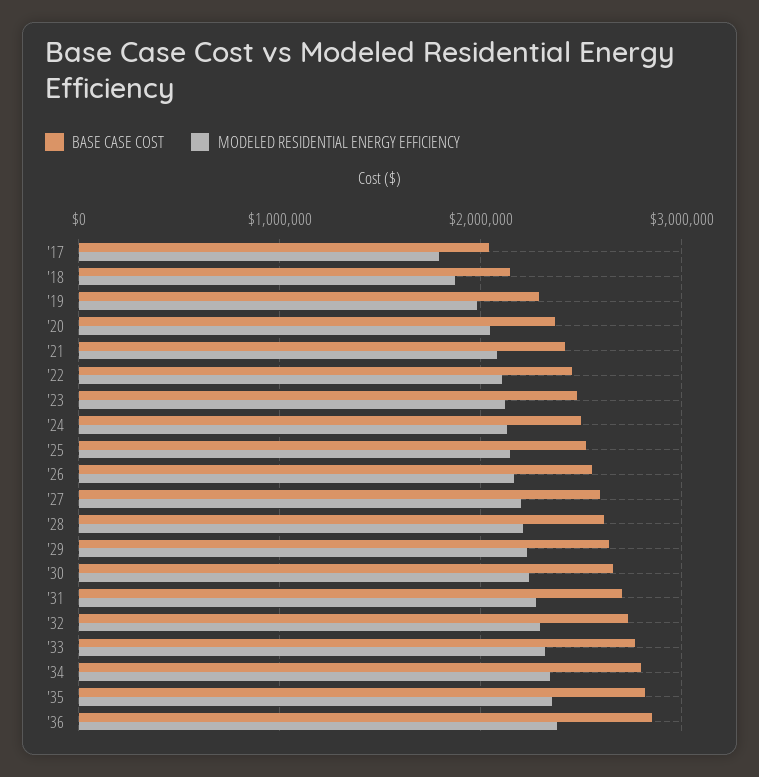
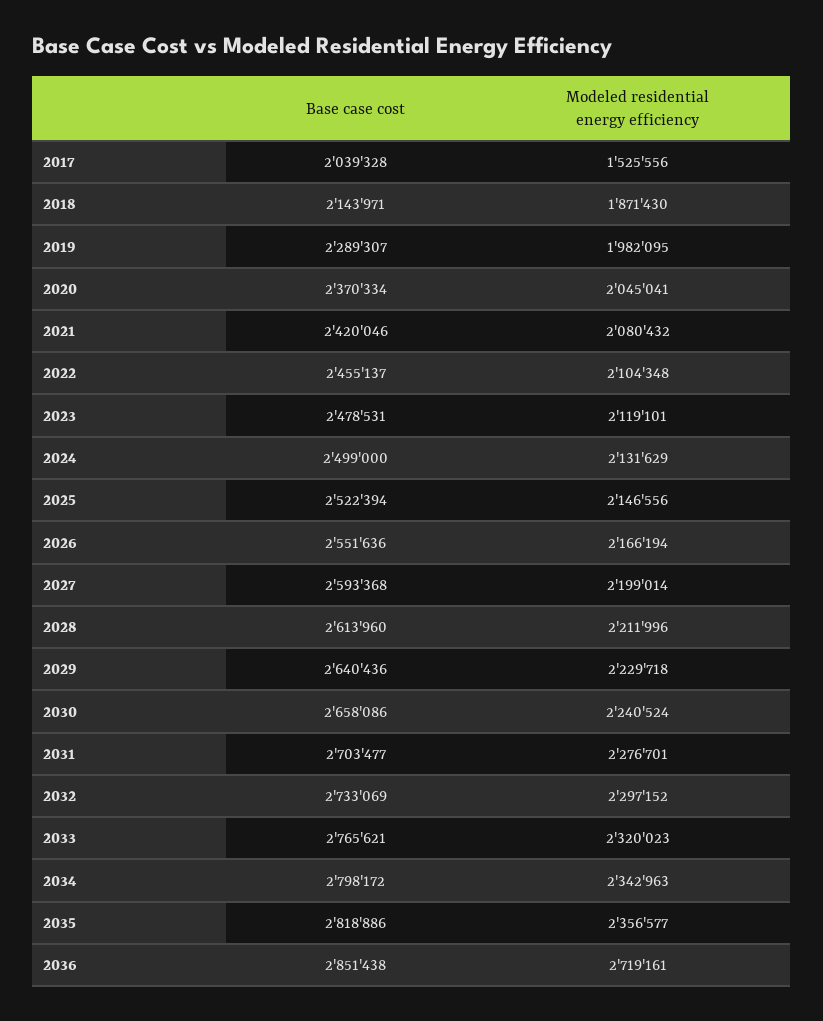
  {
    "BASE CASE COST": {
      "'17": 2039328,
      "'18": 2143971,
      "'19": 2289307,
      "'20": 2370334,
      "'21": 2420046,
      "'22": 2455137,
      "'23": 2478531,
      "'24": 2499000,
      "'25": 2522394,
      "'26": 2551636,
      "'27": 2593368,
      "'28": 2613960,
      "'29": 2640436,
      "'30": 2658086,
      "'31": 2703477,
      "'32": 2733069,
      "'33": 2765621,
      "'34": 2798172,
      "'35": 2818886,
      "'36": 2851438
    },
    "MODELED RESIDENTIAL ENERGY EFFICIENCY": {
-     "'17": 1800000,
+     "'17": 1525556,
      "'18": 1871430,
      "'19": 1982095,
      "'20": 2045041,
      "'21": 2080432,
      "'22": 2104348,
      "'23": 2119101,
      "'24": 2131629,
      "'25": 2146556,
      "'26": 2166194,
      "'27": 2199014,
      "'28": 2211996,
      "'29": 2229718,
      "'30": 2240524,
      "'31": 2276701,
      "'32": 2297152,
      "'33": 2320023,
      "'34": 2342963,
      "'35": 2356577,
-     "'36": 2400000
+     "'36": 2719161
    }
  }

